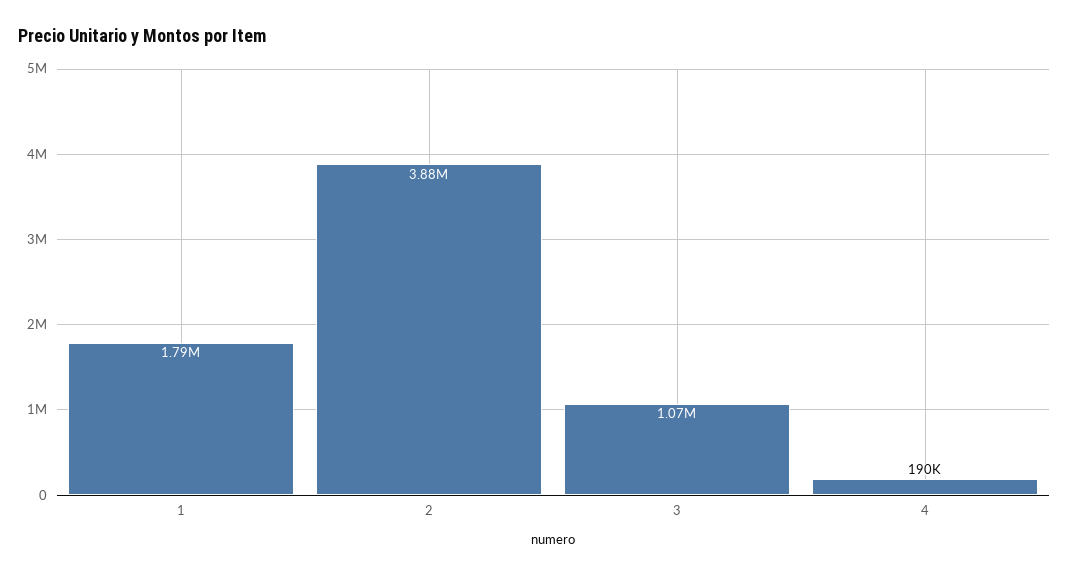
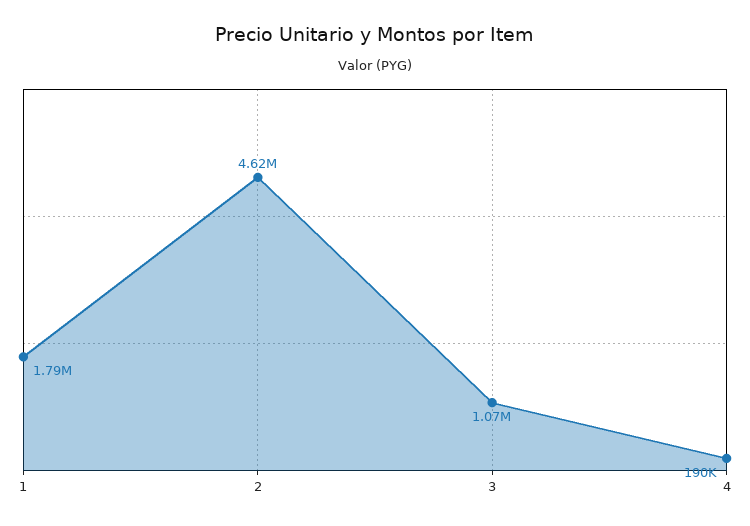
  {
    "1": 1790000,
-   "2": 3880000,
+   "2": 4620000,
    "3": 1070000,
    "4": 190000
  }

